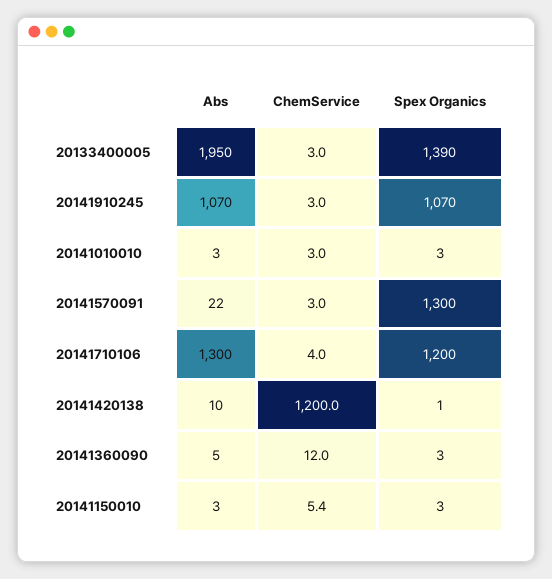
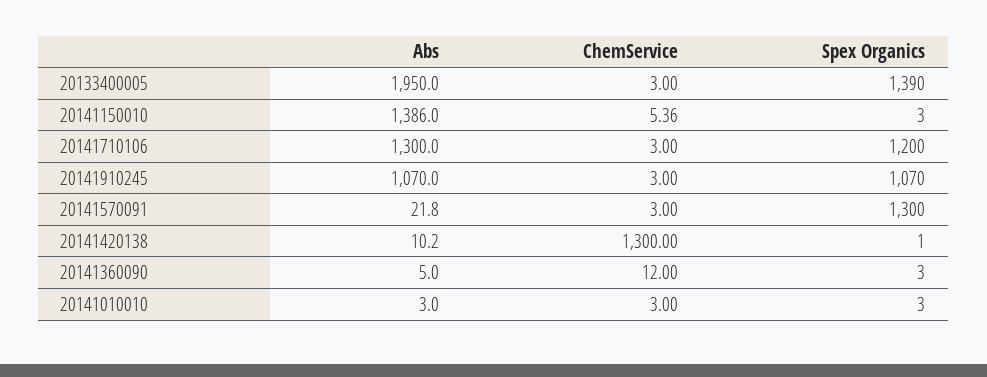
  {
    "Abs": {
      "20133400005": 1950,
      "20141910245": 1070,
      "20141010010": 3,
      "20141570091": 21.8,
      "20141710106": 1300,
      "20141420138": 10.2,
      "20141360090": 5,
-     "20141150010": 3
+     "20141150010": 1386
    },
    "ChemService": {
      "20133400005": 3,
      "20141910245": 3,
      "20141010010": 3,
      "20141570091": 3,
-     "20141710106": 4,
+     "20141710106": 3,
-     "20141420138": 1200,
+     "20141420138": 1300,
      "20141360090": 12,
      "20141150010": 5.36
    },
    "Spex Organics": {
      "20133400005": 1390,
      "20141910245": 1070,
      "20141010010": 3,
      "20141570091": 1300,
      "20141710106": 1200,
      "20141420138": 1,
      "20141360090": 3,
      "20141150010": 3
    }
  }

